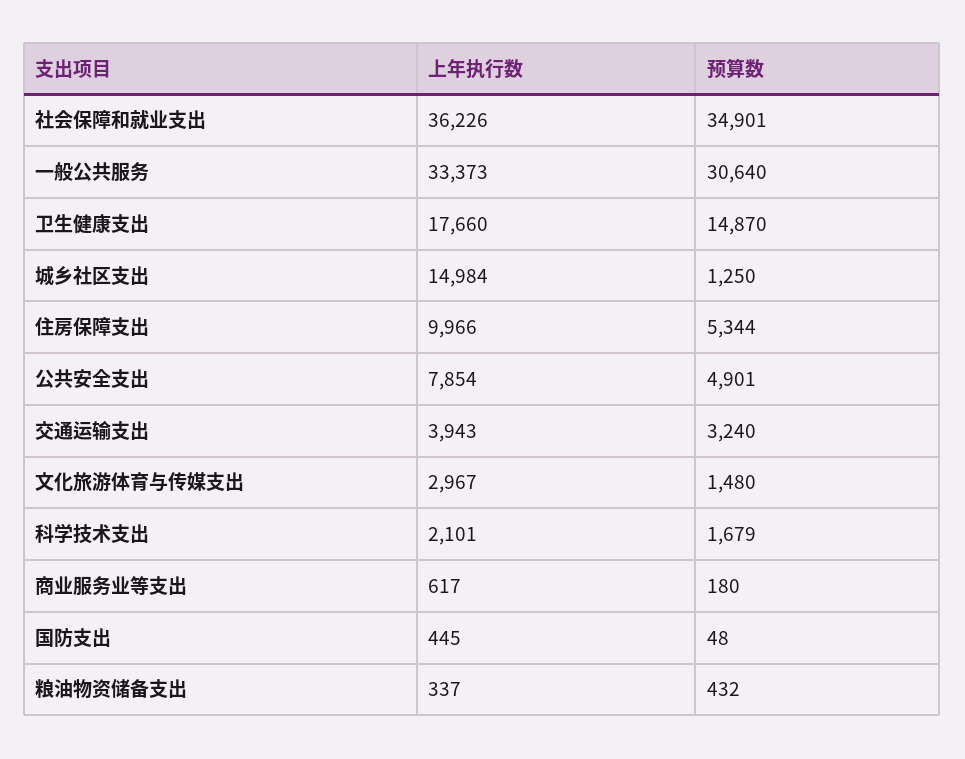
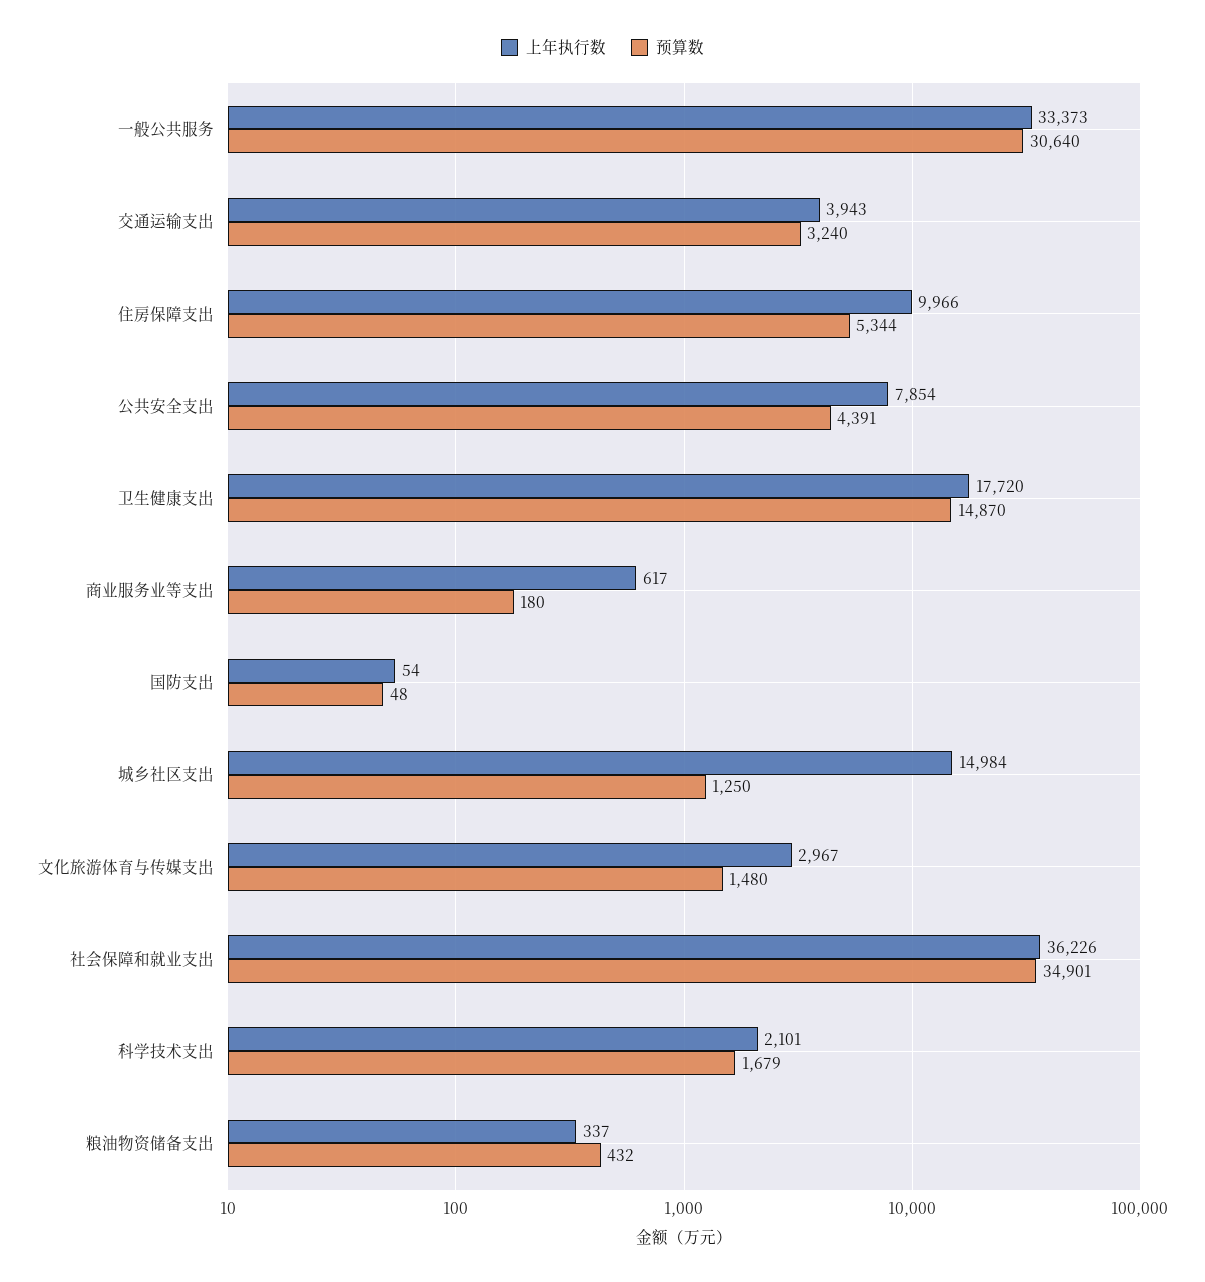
  {
    "上年执行数": {
      "社会保障和就业支出": 36226,
      "一般公共服务": 33373,
-     "卫生健康支出": 17660,
+     "卫生健康支出": 17720,
      "城乡社区支出": 14984,
      "住房保障支出": 9966,
      "公共安全支出": 7854,
      "交通运输支出": 3943,
      "文化旅游体育与传媒支出": 2967,
      "科学技术支出": 2101,
      "商业服务业等支出": 617,
-     "国防支出": 445,
+     "国防支出": 54,
      "粮油物资储备支出": 337
    },
    "预算数": {
      "社会保障和就业支出": 34901,
      "一般公共服务": 30640,
      "卫生健康支出": 14870,
      "城乡社区支出": 1250,
      "住房保障支出": 5344,
-     "公共安全支出": 4901,
+     "公共安全支出": 4391,
      "交通运输支出": 3240,
      "文化旅游体育与传媒支出": 1480,
      "科学技术支出": 1679,
      "商业服务业等支出": 180,
      "国防支出": 48,
      "粮油物资储备支出": 432
    }
  }

